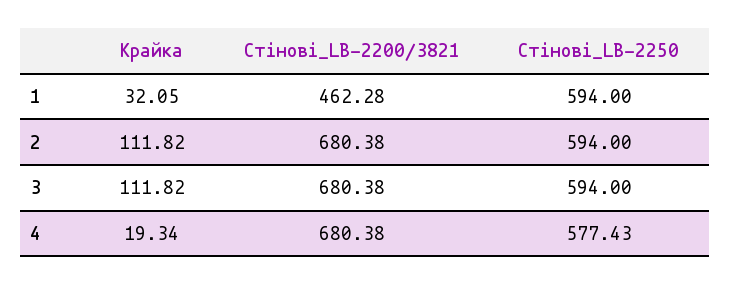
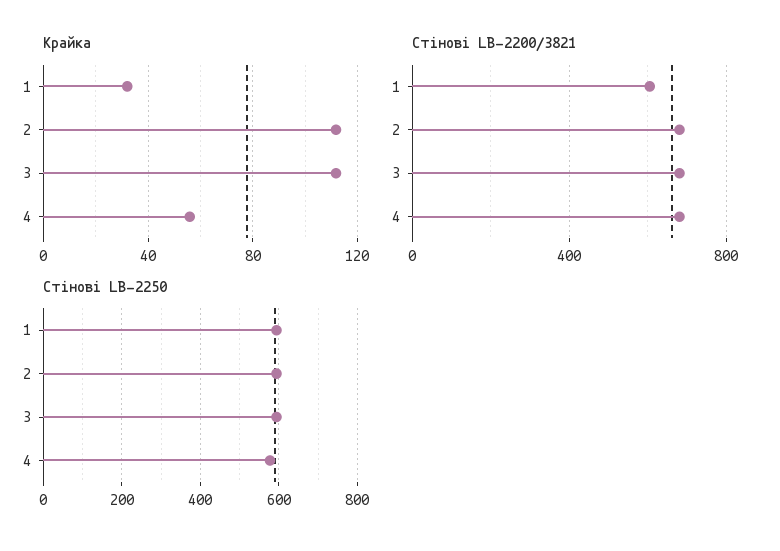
  {
    "Крайка": {
      "1": 32.05,
      "2": 111.82,
      "3": 111.82,
-     "4": 19.34
+     "4": 55
    },
    "Стінові_LB-2200/3821": {
-     "1": 462.28,
+     "1": 600,
      "2": 680.38,
      "3": 680.38,
      "4": 680.38
    },
    "Стінові_LB-2250": {
      "1": 594,
      "2": 594,
      "3": 594,
      "4": 577.43
    }
  }

